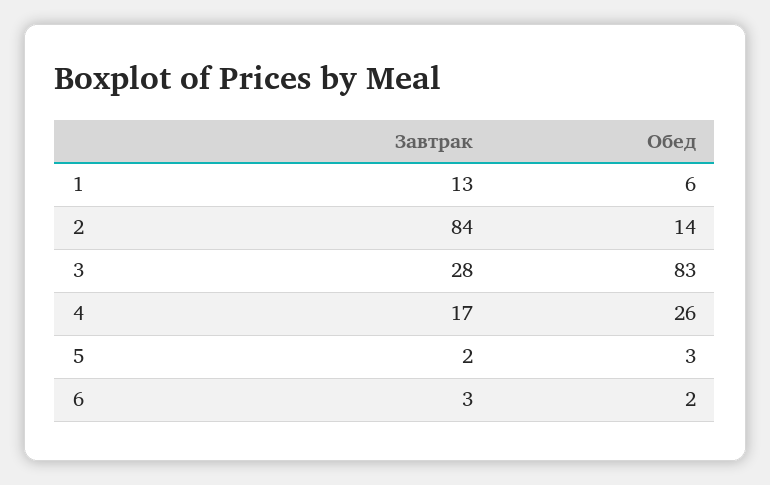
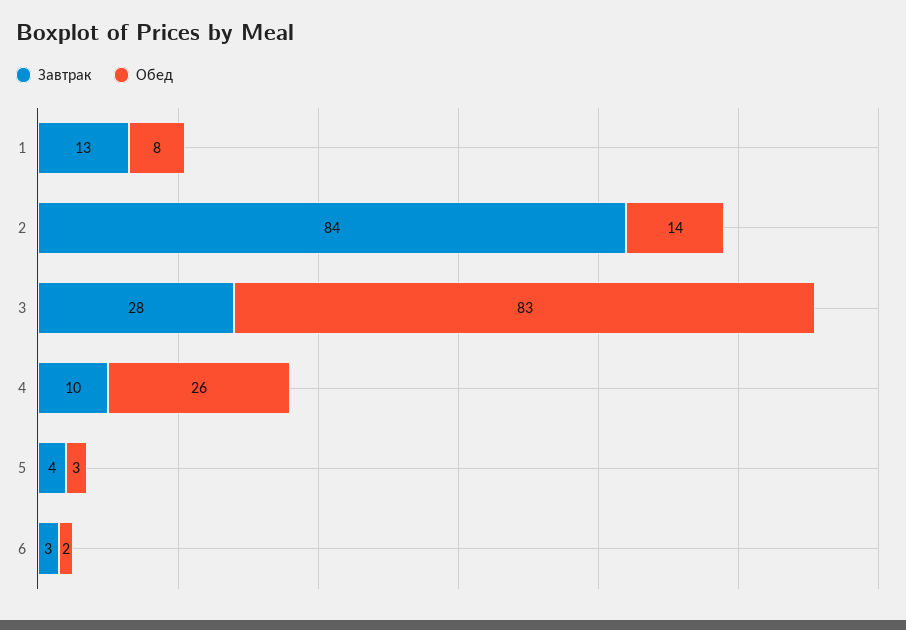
  {
    "Завтрак": {
      "1": 13,
      "2": 84,
      "3": 28,
-     "4": 17,
+     "4": 10,
-     "5": 2,
+     "5": 4,
      "6": 3
    },
    "Обед": {
-     "1": 6,
+     "1": 8,
      "2": 14,
      "3": 83,
      "4": 26,
      "5": 3,
      "6": 2
    }
  }

